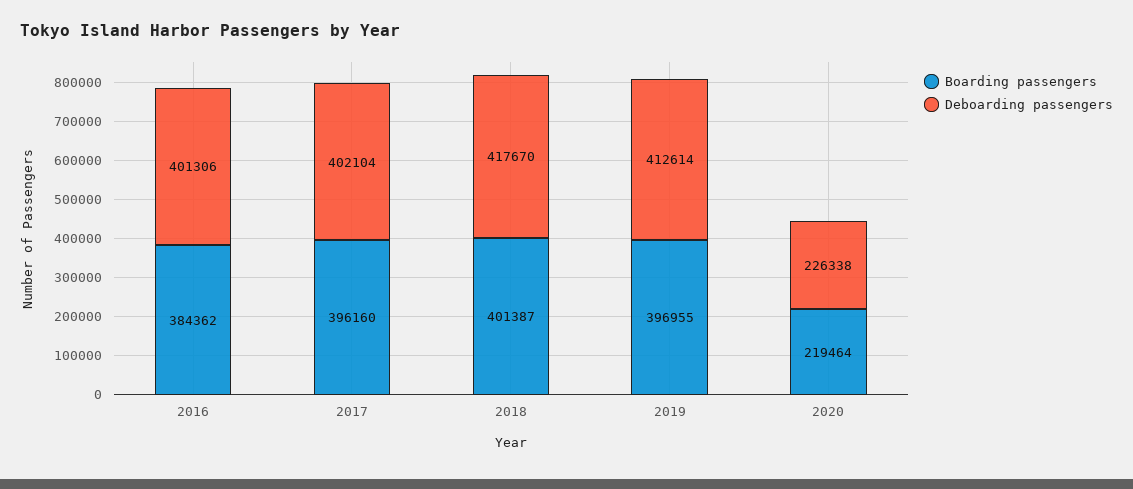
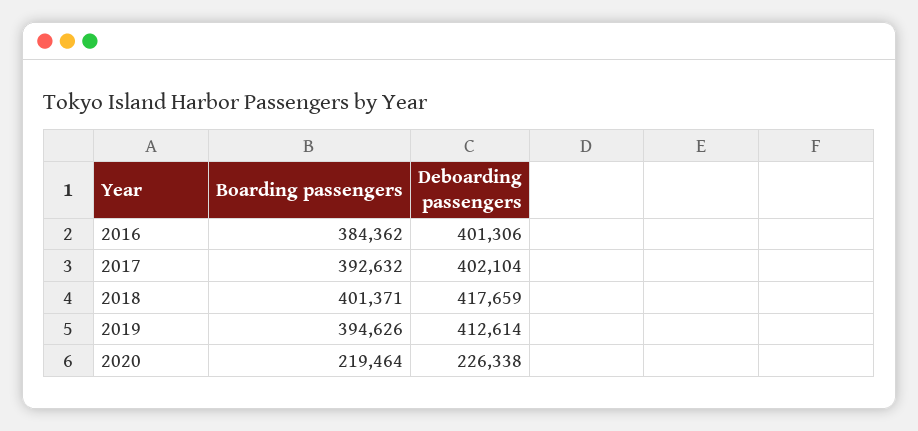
  {
    "Boarding passengers": {
      "2016": 384362,
-     "2017": 396160,
+     "2017": 392632,
-     "2018": 401387,
+     "2018": 401371,
-     "2019": 396955,
+     "2019": 394626,
      "2020": 219464
    },
    "Deboarding passengers": {
      "2016": 401306,
      "2017": 402104,
-     "2018": 417670,
+     "2018": 417659,
      "2019": 412614,
      "2020": 226338
    }
  }

